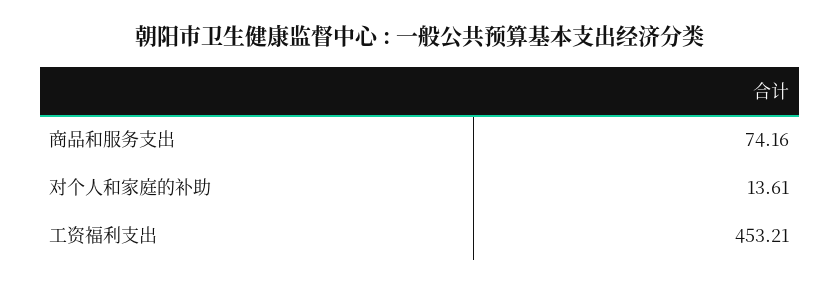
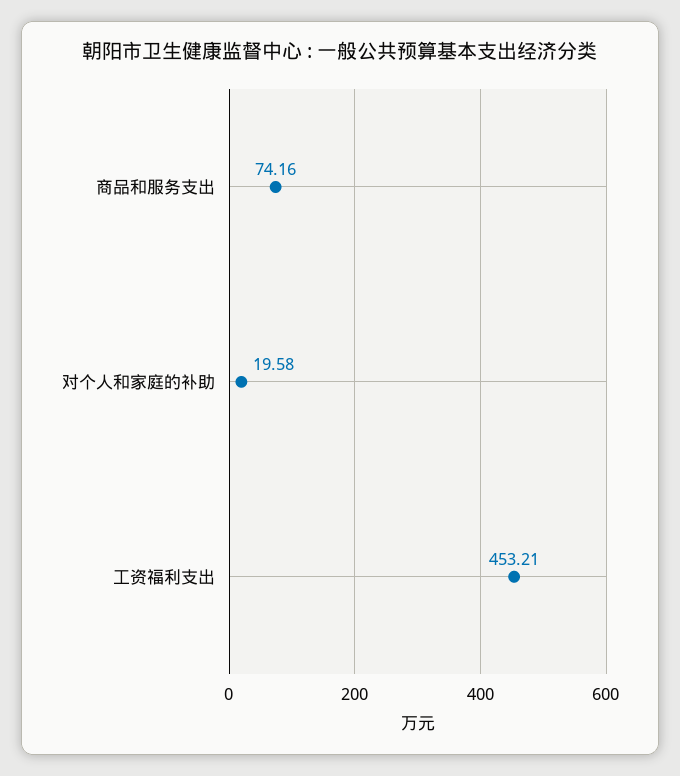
  {
    "商品和服务支出": 74.16,
-   "对个人和家庭的补助": 13.61,
+   "对个人和家庭的补助": 19.58,
    "工资福利支出": 453.21
  }

